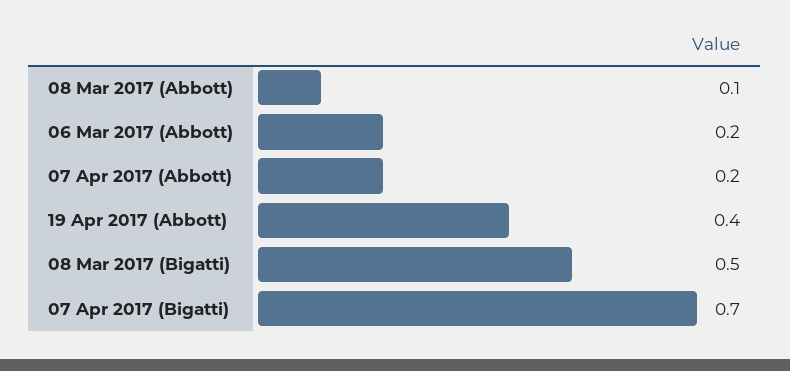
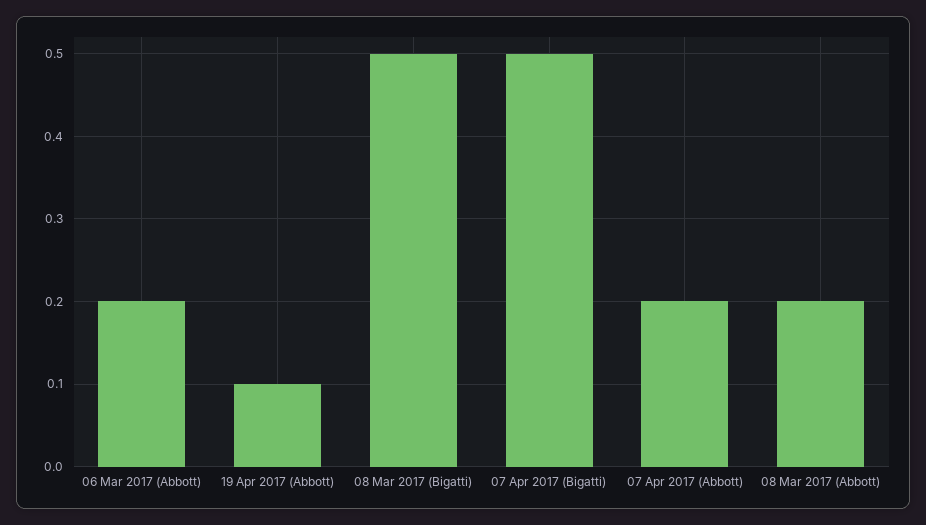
  {
-   "08 Mar 2017 (Abbott)": 0.1,
+   "08 Mar 2017 (Abbott)": 0.2,
    "06 Mar 2017 (Abbott)": 0.2,
    "07 Apr 2017 (Abbott)": 0.2,
-   "19 Apr 2017 (Abbott)": 0.4,
+   "19 Apr 2017 (Abbott)": 0.1,
    "08 Mar 2017 (Bigatti)": 0.5,
-   "07 Apr 2017 (Bigatti)": 0.7
+   "07 Apr 2017 (Bigatti)": 0.5
  }

